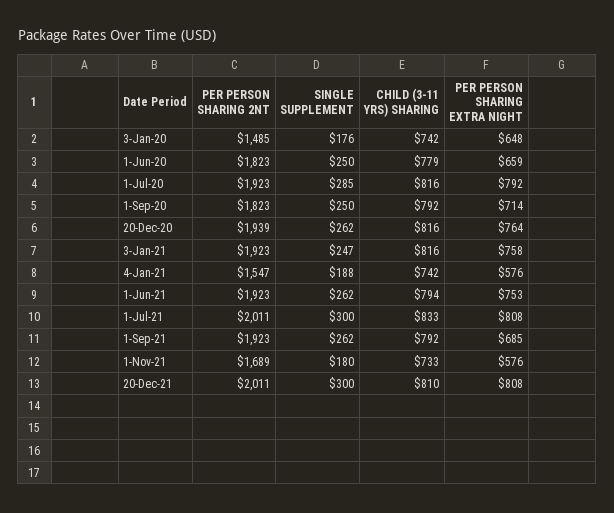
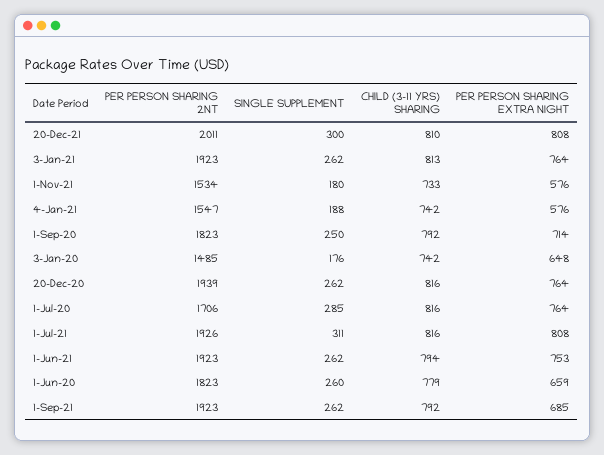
  {
    "PER PERSON SHARING 2NT": {
      "3-Jan-20": 1485,
      "1-Jun-20": 1823,
-     "1-Jul-20": 1923,
+     "1-Jul-20": 1706,
      "1-Sep-20": 1823,
      "20-Dec-20": 1939,
      "3-Jan-21": 1923,
      "4-Jan-21": 1547,
      "1-Jun-21": 1923,
-     "1-Jul-21": 2011,
+     "1-Jul-21": 1926,
      "1-Sep-21": 1923,
-     "1-Nov-21": 1689,
+     "1-Nov-21": 1534,
      "20-Dec-21": 2011
    },
    "SINGLE SUPPLEMENT": {
      "3-Jan-20": 176,
-     "1-Jun-20": 250,
+     "1-Jun-20": 260,
      "1-Jul-20": 285,
      "1-Sep-20": 250,
      "20-Dec-20": 262,
-     "3-Jan-21": 247,
+     "3-Jan-21": 262,
      "4-Jan-21": 188,
      "1-Jun-21": 262,
-     "1-Jul-21": 300,
+     "1-Jul-21": 311,
      "1-Sep-21": 262,
      "1-Nov-21": 180,
      "20-Dec-21": 300
    },
    "CHILD (3-11 YRS) SHARING": {
      "3-Jan-20": 742,
      "1-Jun-20": 779,
      "1-Jul-20": 816,
      "1-Sep-20": 792,
      "20-Dec-20": 816,
-     "3-Jan-21": 816,
+     "3-Jan-21": 813,
      "4-Jan-21": 742,
      "1-Jun-21": 794,
-     "1-Jul-21": 833,
+     "1-Jul-21": 816,
      "1-Sep-21": 792,
      "1-Nov-21": 733,
      "20-Dec-21": 810
    },
    "PER PERSON SHARING EXTRA NIGHT": {
      "3-Jan-20": 648,
      "1-Jun-20": 659,
-     "1-Jul-20": 792,
+     "1-Jul-20": 764,
      "1-Sep-20": 714,
      "20-Dec-20": 764,
-     "3-Jan-21": 758,
+     "3-Jan-21": 764,
      "4-Jan-21": 576,
      "1-Jun-21": 753,
      "1-Jul-21": 808,
      "1-Sep-21": 685,
      "1-Nov-21": 576,
      "20-Dec-21": 808
    }
  }

